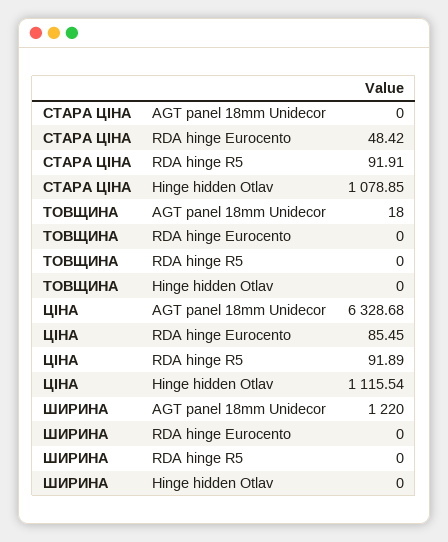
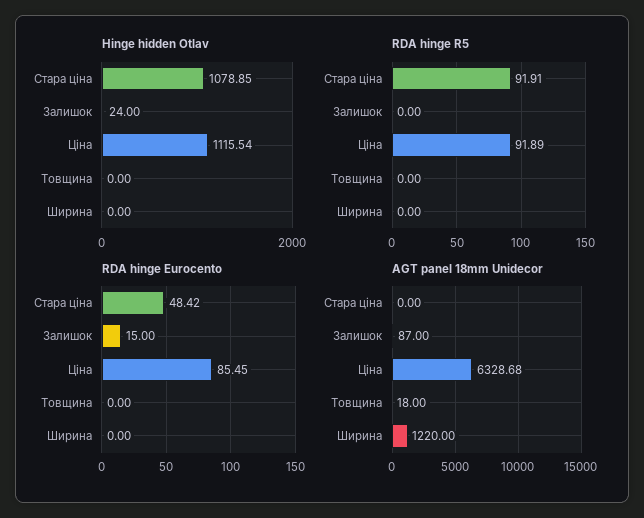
  {
    "AGT panel 18mm Unidecor": {
      "СТАРА ЦІНА": 0,
      "ТОВЩИНА": 18,
      "ЦІНА": 6328.68,
-     "ШИРИНА": 1220
+     "ШИРИНА": 1220,
+     "Залишок": 87
    },
    "RDA hinge Eurocento": {
      "СТАРА ЦІНА": 48.42,
      "ТОВЩИНА": 0,
      "ЦІНА": 85.45,
-     "ШИРИНА": 0
+     "ШИРИНА": 0,
+     "Залишок": 15
    },
    "RDA hinge R5": {
      "СТАРА ЦІНА": 91.91,
      "ТОВЩИНА": 0,
      "ЦІНА": 91.89,
-     "ШИРИНА": 0
+     "ШИРИНА": 0,
+     "Залишок": 0
    },
    "Hinge hidden Otlav": {
      "СТАРА ЦІНА": 1078.85,
      "ТОВЩИНА": 0,
      "ЦІНА": 1115.54,
-     "ШИРИНА": 0
+     "ШИРИНА": 0,
+     "Залишок": 24
    }
  }

